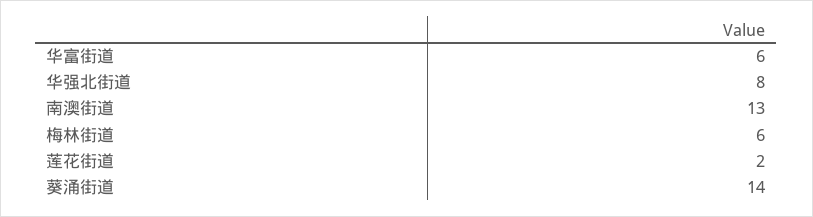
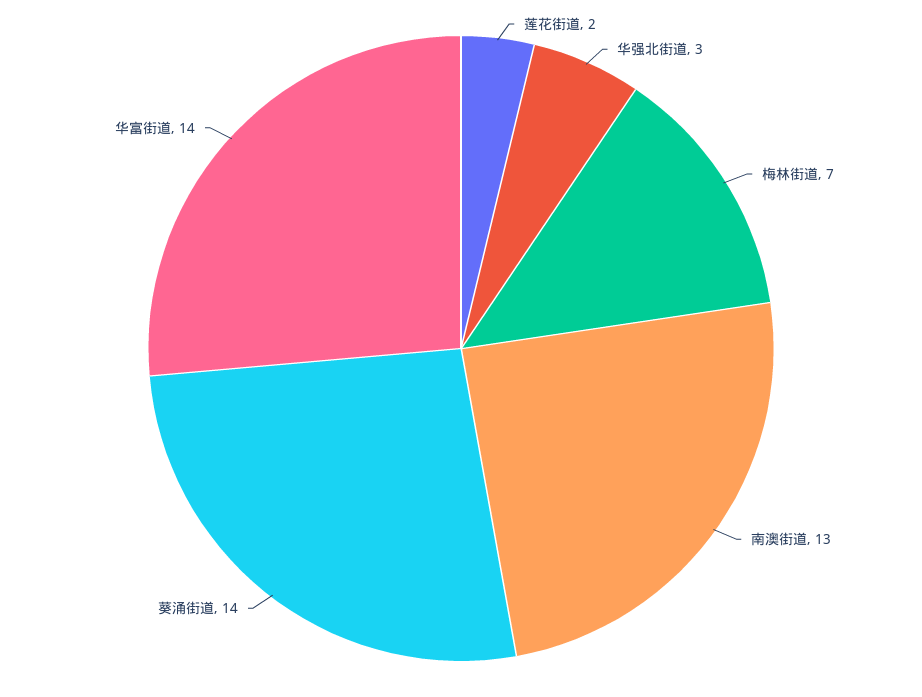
  {
-   "华富街道": 6,
+   "华富街道": 14,
-   "华强北街道": 8,
+   "华强北街道": 3,
    "南澳街道": 13,
-   "梅林街道": 6,
+   "梅林街道": 7,
    "莲花街道": 2,
    "葵涌街道": 14
  }

